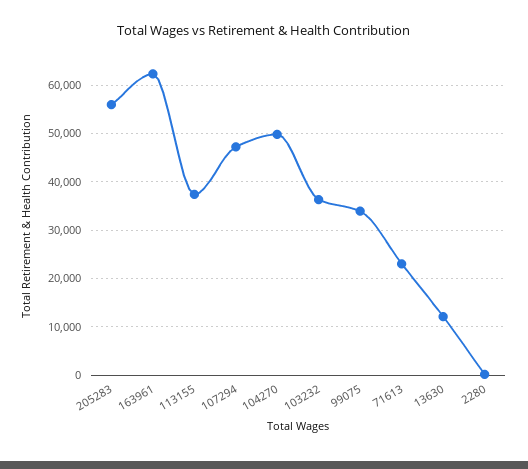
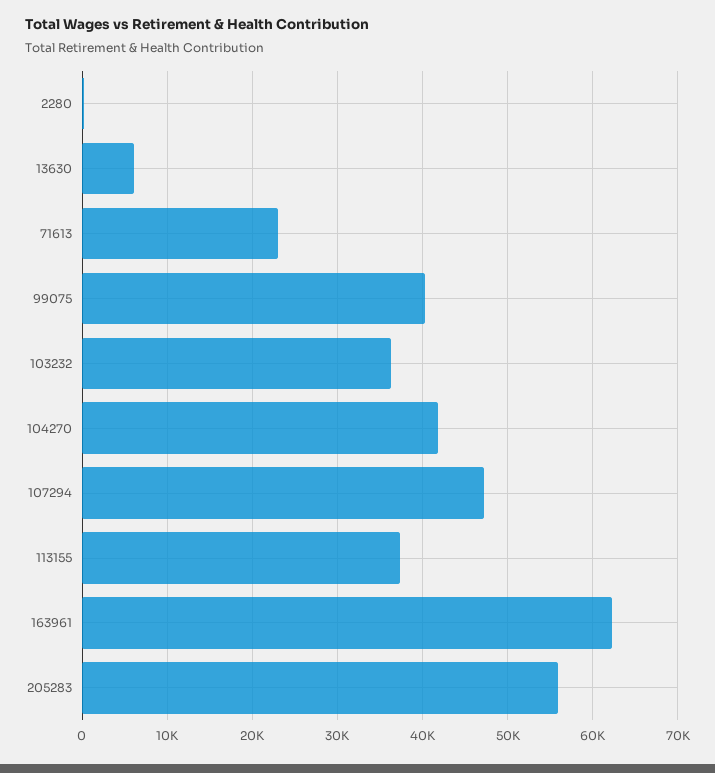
  {
    "205283": 56000,
    "163961": 62000,
    "113155": 37000,
    "107294": 47000,
-   "104270": 50000,
+   "104270": 42000,
    "103232": 36000,
-   "99075": 34000,
+   "99075": 40000,
    "71613": 23000,
-   "13630": 12000,
+   "13630": 6000,
    "2280": 0
  }

